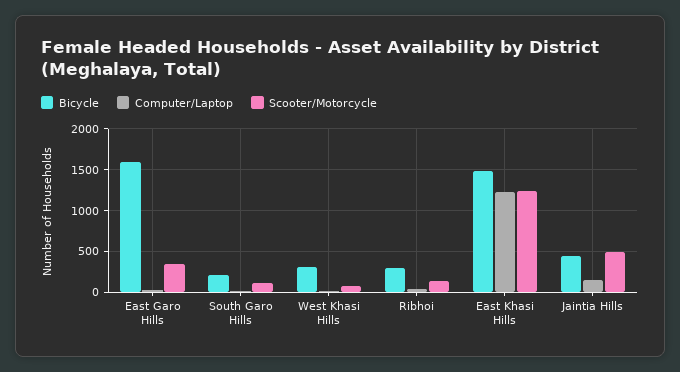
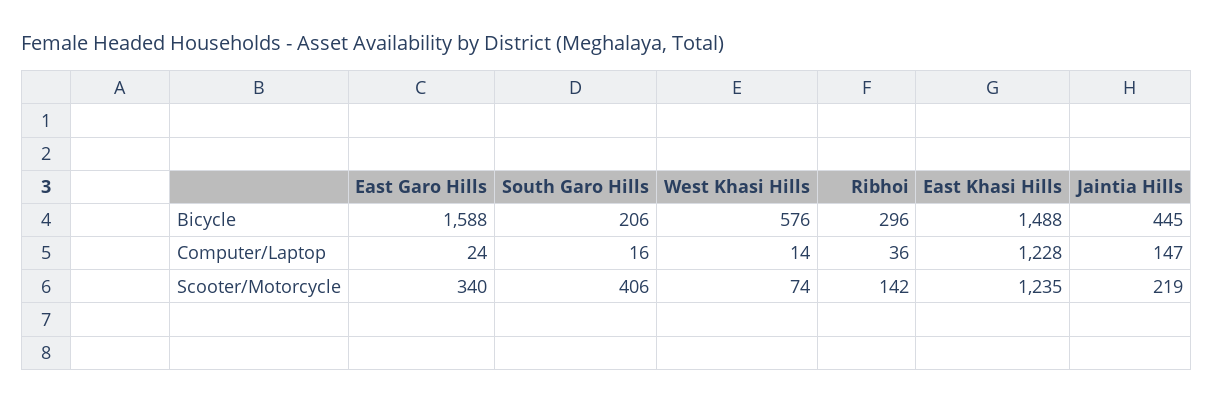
  {
    "Bicycle": {
      "East Garo Hills": 1588,
      "South Garo Hills": 206,
-     "West Khasi Hills": 300,
+     "West Khasi Hills": 576,
      "Ribhoi": 296,
      "East Khasi Hills": 1488,
      "Jaintia Hills": 445
    },
    "Computer/Laptop": {
      "East Garo Hills": 24,
      "South Garo Hills": 16,
      "West Khasi Hills": 14,
      "Ribhoi": 36,
      "East Khasi Hills": 1228,
      "Jaintia Hills": 147
    },
    "Scooter/Motorcycle": {
      "East Garo Hills": 340,
-     "South Garo Hills": 100,
+     "South Garo Hills": 406,
      "West Khasi Hills": 74,
      "Ribhoi": 142,
      "East Khasi Hills": 1235,
-     "Jaintia Hills": 500
+     "Jaintia Hills": 219
    }
  }

